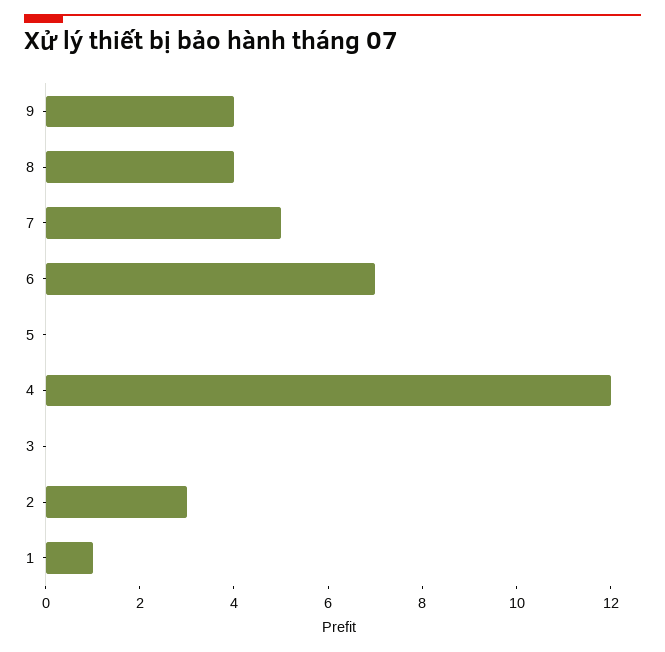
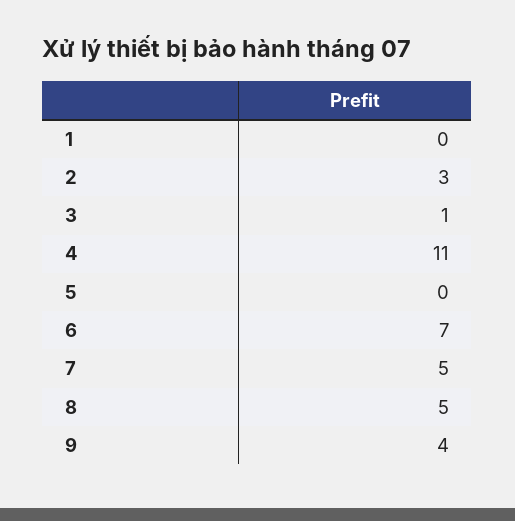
  {
    "9": 4,
-   "8": 4,
+   "8": 5,
    "7": 5,
    "6": 7,
    "5": 0,
-   "4": 12,
+   "4": 11,
-   "3": 0,
+   "3": 1,
    "2": 3,
-   "1": 1
+   "1": 0
  }

